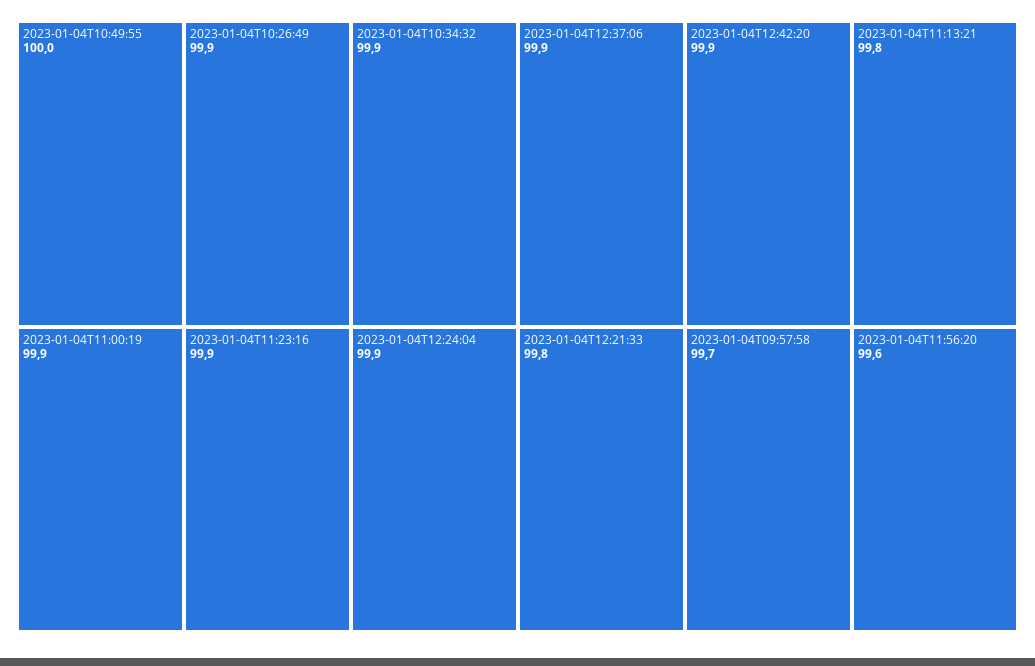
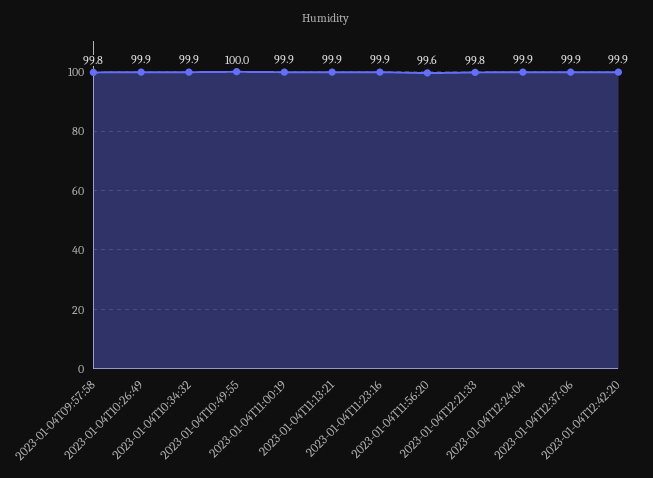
  {
    "2023-01-04T10:49:55": 100,
    "2023-01-04T10:26:49": 99.9,
    "2023-01-04T10:34:32": 99.9,
    "2023-01-04T11:00:19": 99.9,
    "2023-01-04T11:23:16": 99.9,
    "2023-01-04T12:24:04": 99.9,
    "2023-01-04T12:37:06": 99.9,
    "2023-01-04T12:42:20": 99.9,
-   "2023-01-04T11:13:21": 99.8,
+   "2023-01-04T11:13:21": 99.9,
    "2023-01-04T12:21:33": 99.8,
-   "2023-01-04T09:57:58": 99.7,
+   "2023-01-04T09:57:58": 99.8,
    "2023-01-04T11:56:20": 99.6
  }

